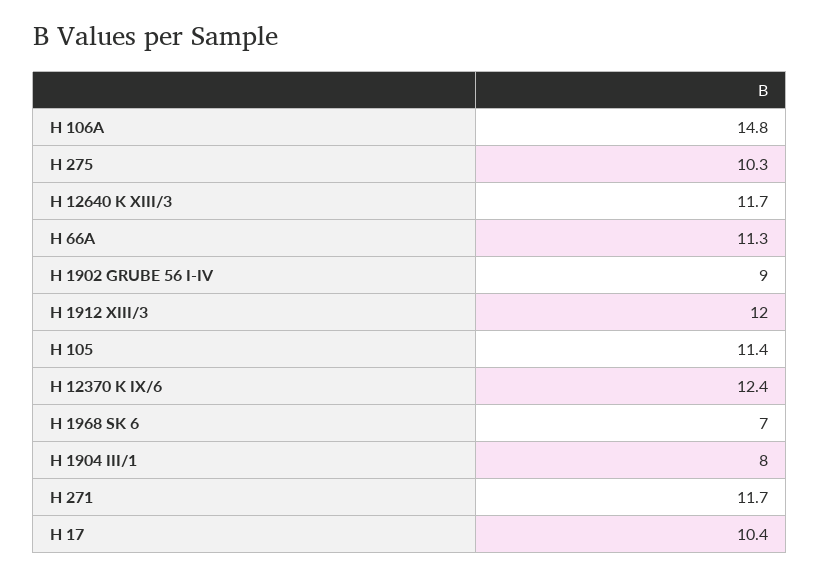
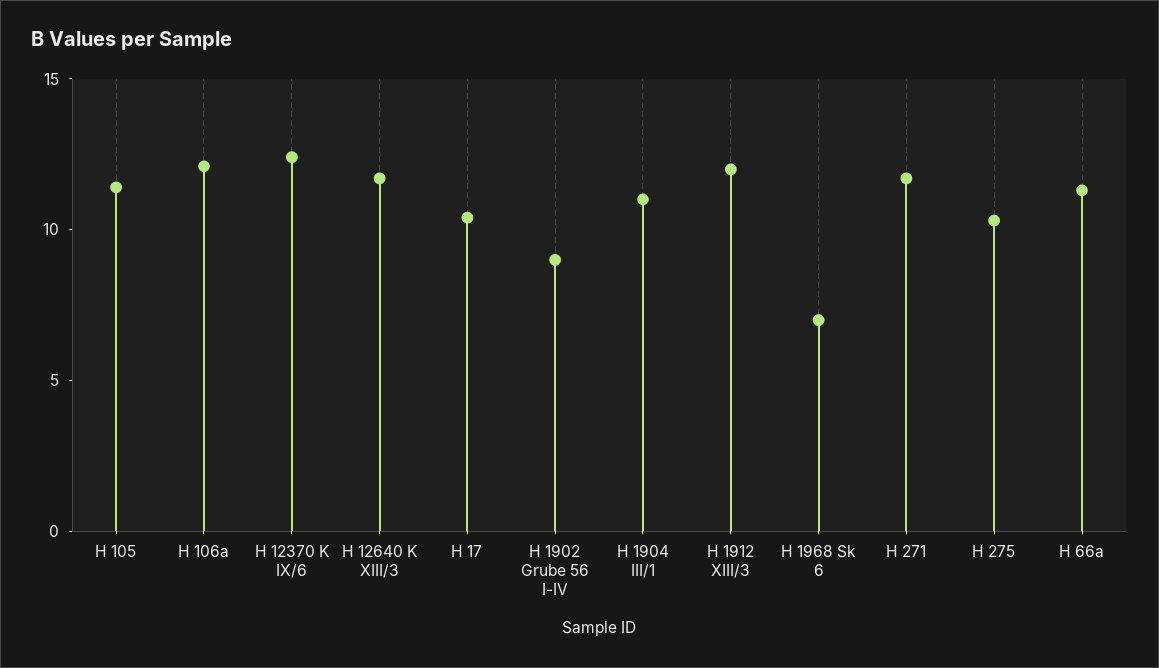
  {
-   "H 106A": 14.8,
+   "H 106A": 12,
    "H 275": 10.3,
    "H 12640 K XIII/3": 11.7,
    "H 66A": 11.3,
    "H 1902 GRUBE 56 I-IV": 9,
    "H 1912 XIII/3": 12,
    "H 105": 11.4,
    "H 12370 K IX/6": 12.4,
    "H 1968 SK 6": 7,
-   "H 1904 III/1": 8,
+   "H 1904 III/1": 11,
    "H 271": 11.7,
    "H 17": 10.4
  }

